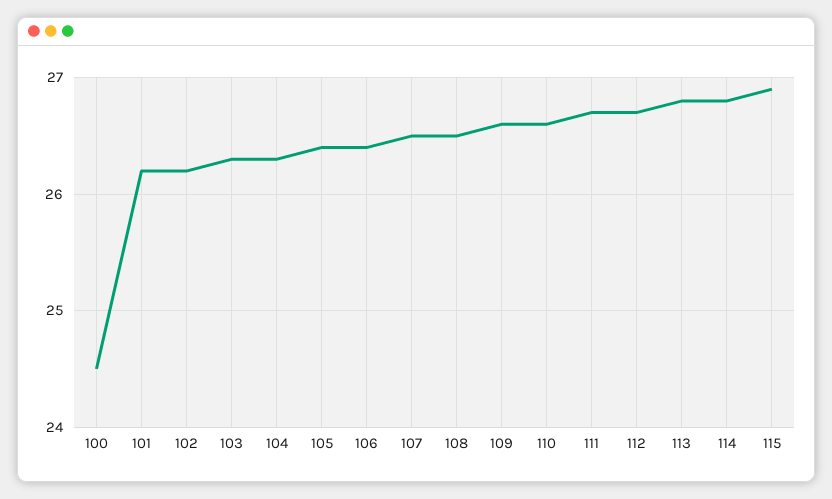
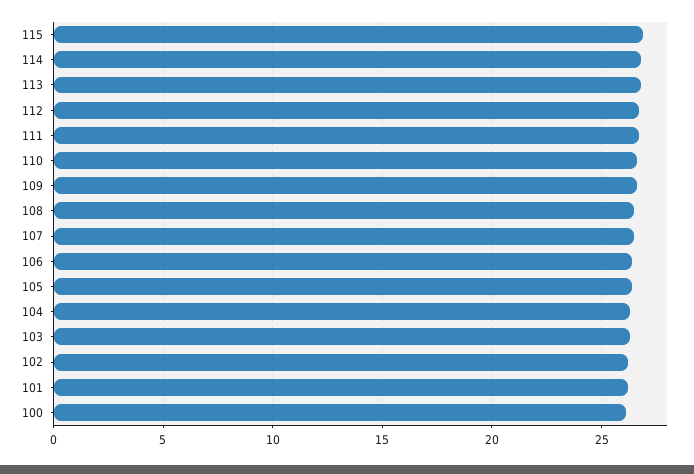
  {
-   "100": 24.5,
+   "100": 26,
    "101": 26.2,
    "102": 26.2,
    "103": 26.3,
    "104": 26.3,
    "105": 26.4,
    "106": 26.4,
    "107": 26.5,
    "108": 26.5,
    "109": 26.6,
    "110": 26.6,
    "111": 26.7,
    "112": 26.7,
    "113": 26.8,
    "114": 26.8,
    "115": 26.9
  }

